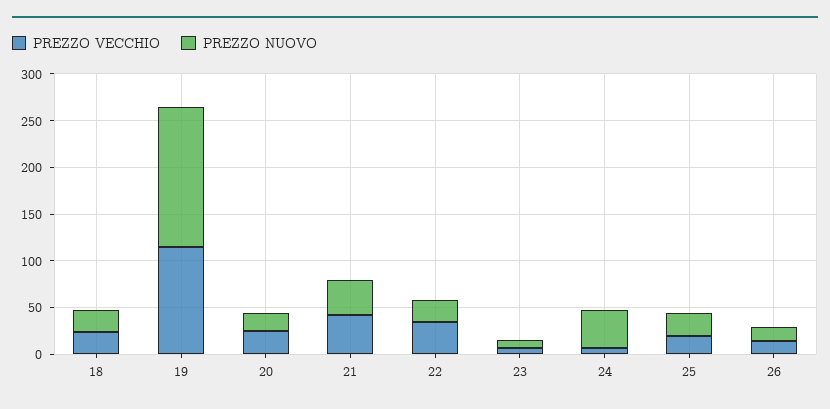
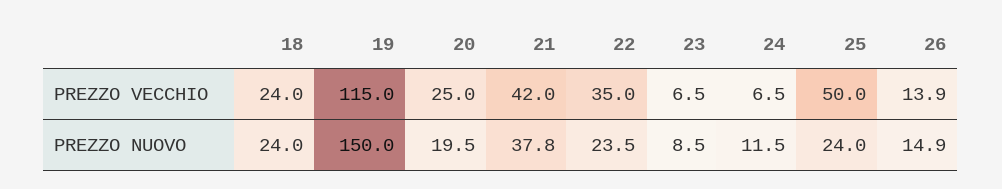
  {
    "PREZZO VECCHIO": {
      "18": 24,
      "19": 115,
      "20": 25,
      "21": 42,
      "22": 35,
      "23": 6.5,
      "24": 6.5,
-     "25": 20,
+     "25": 50,
      "26": 13.9
    },
    "PREZZO NUOVO": {
      "18": 24,
      "19": 150,
      "20": 19.5,
      "21": 37.8,
      "22": 23.5,
      "23": 8.5,
-     "24": 40,
+     "24": 11.5,
      "25": 24,
      "26": 14.9
    }
  }

